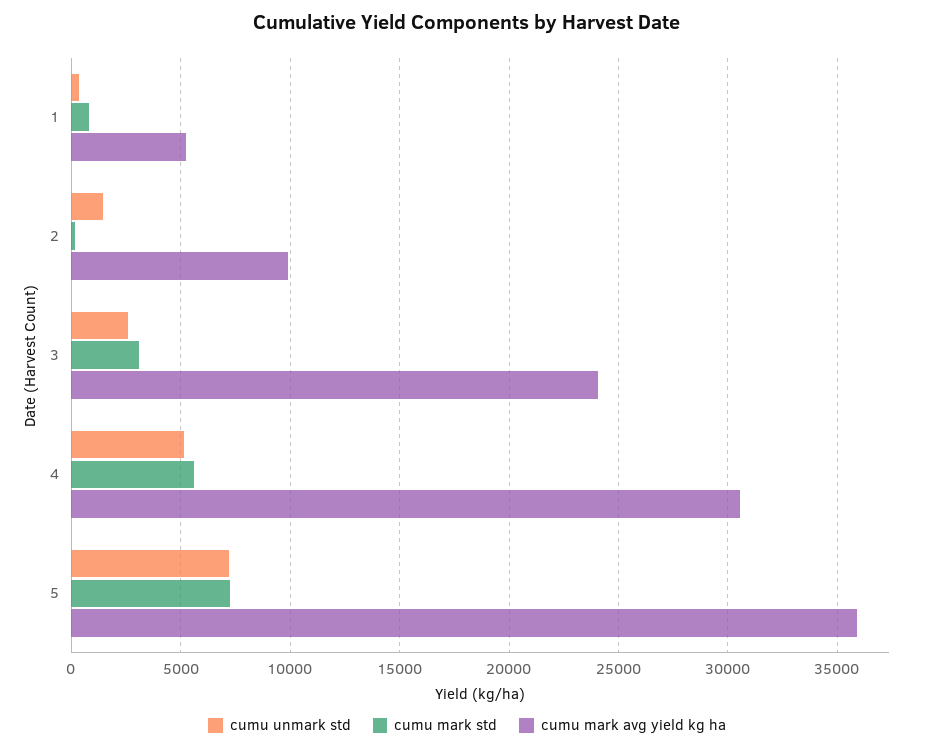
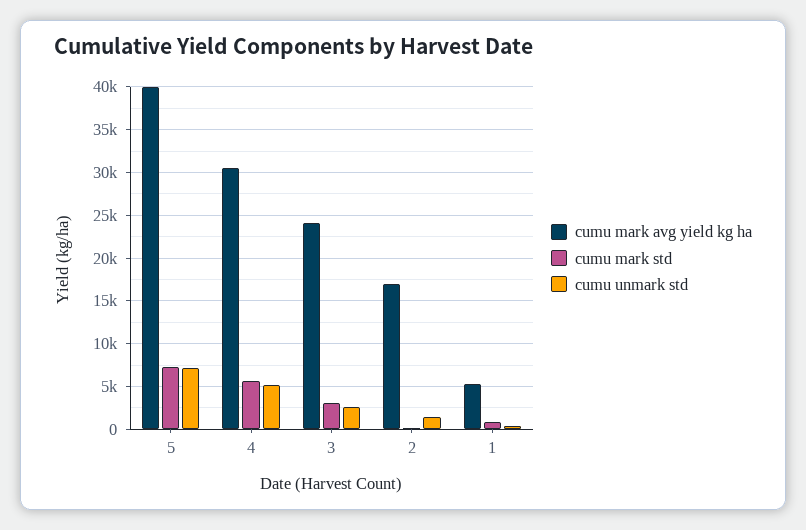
  {
    "cumu unmark std": {
      "1": 500,
      "2": 1500,
      "3": 2500,
      "4": 5000,
      "5": 7000
    },
    "cumu mark std": {
      "1": 1000,
      "2": 0,
      "3": 3000,
      "4": 5500,
      "5": 7000
    },
    "cumu mark avg yield kg ha": {
      "1": 5500,
-     "2": 10000,
+     "2": 17000,
      "3": 24000,
      "4": 30500,
-     "5": 36000
+     "5": 40000
    }
  }

